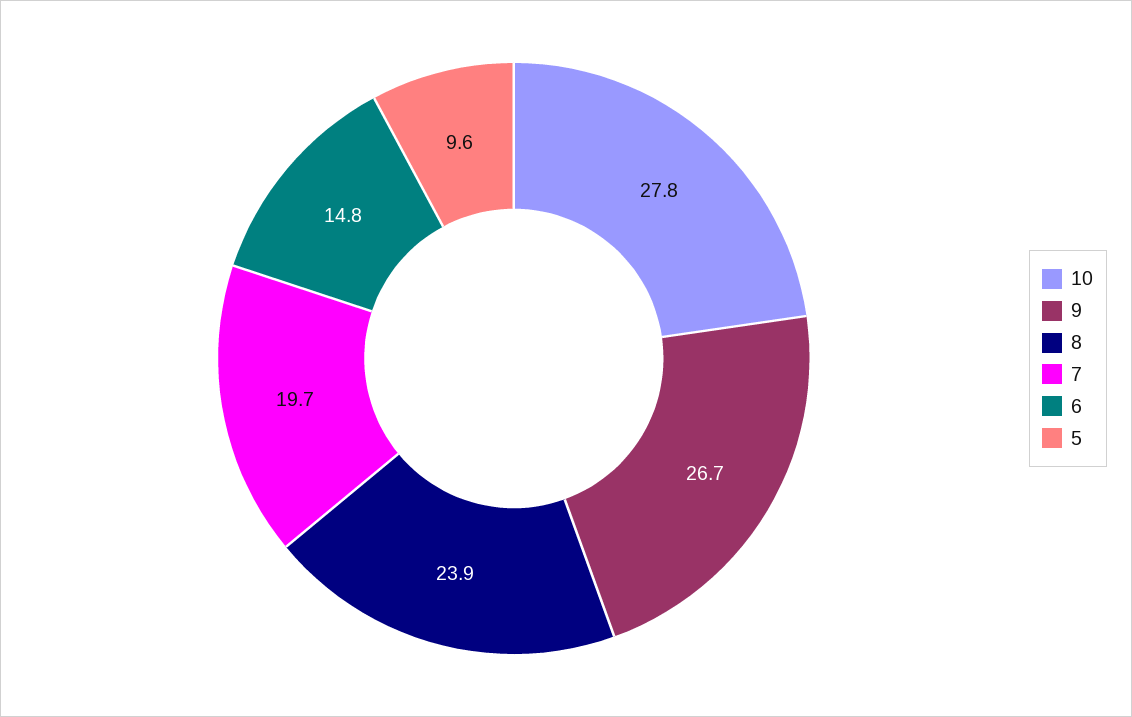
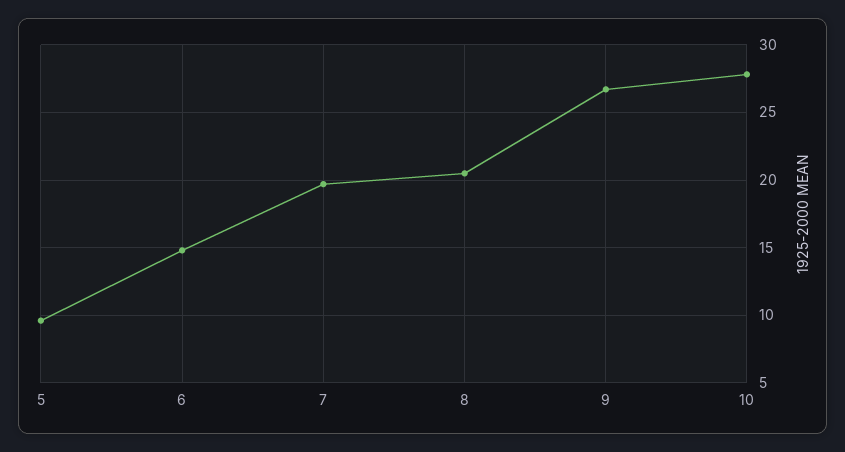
  {
    "10": 27.8,
    "9": 26.7,
-   "8": 23.9,
+   "8": 20.5,
    "7": 19.7,
    "6": 14.8,
    "5": 9.6
  }

